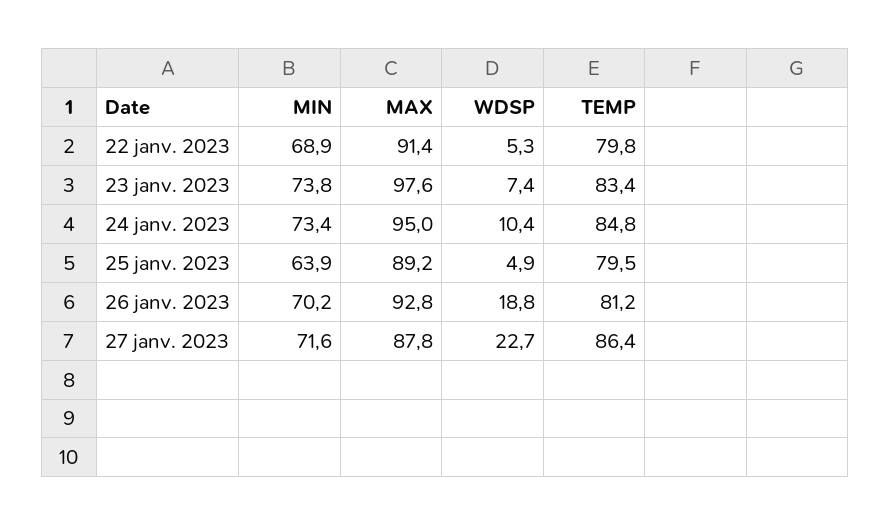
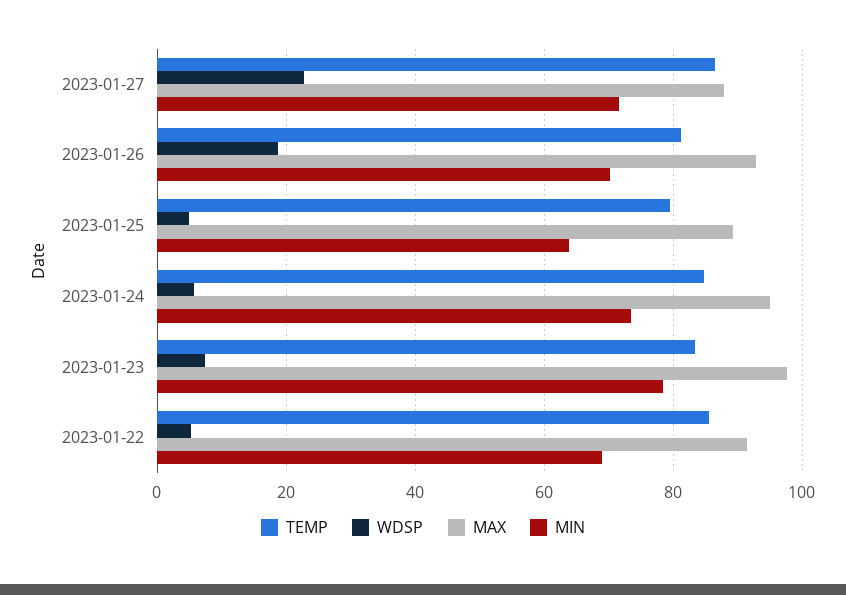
  {
    "MIN": {
      "22 janv. 2023": 68.9,
-     "23 janv. 2023": 73.8,
+     "23 janv. 2023": 78,
      "24 janv. 2023": 73.4,
      "25 janv. 2023": 63.9,
      "26 janv. 2023": 70.2,
      "27 janv. 2023": 71.6
    },
    "MAX": {
      "22 janv. 2023": 91.4,
      "23 janv. 2023": 97.6,
      "24 janv. 2023": 95,
      "25 janv. 2023": 89.2,
      "26 janv. 2023": 92.8,
      "27 janv. 2023": 87.8
    },
    "WDSP": {
      "22 janv. 2023": 5.3,
      "23 janv. 2023": 7.4,
-     "24 janv. 2023": 10.4,
+     "24 janv. 2023": 6,
      "25 janv. 2023": 4.9,
      "26 janv. 2023": 18.8,
      "27 janv. 2023": 22.7
    },
    "TEMP": {
-     "22 janv. 2023": 79.8,
+     "22 janv. 2023": 86,
      "23 janv. 2023": 83.4,
      "24 janv. 2023": 84.8,
      "25 janv. 2023": 79.5,
      "26 janv. 2023": 81.2,
      "27 janv. 2023": 86.4
    }
  }

